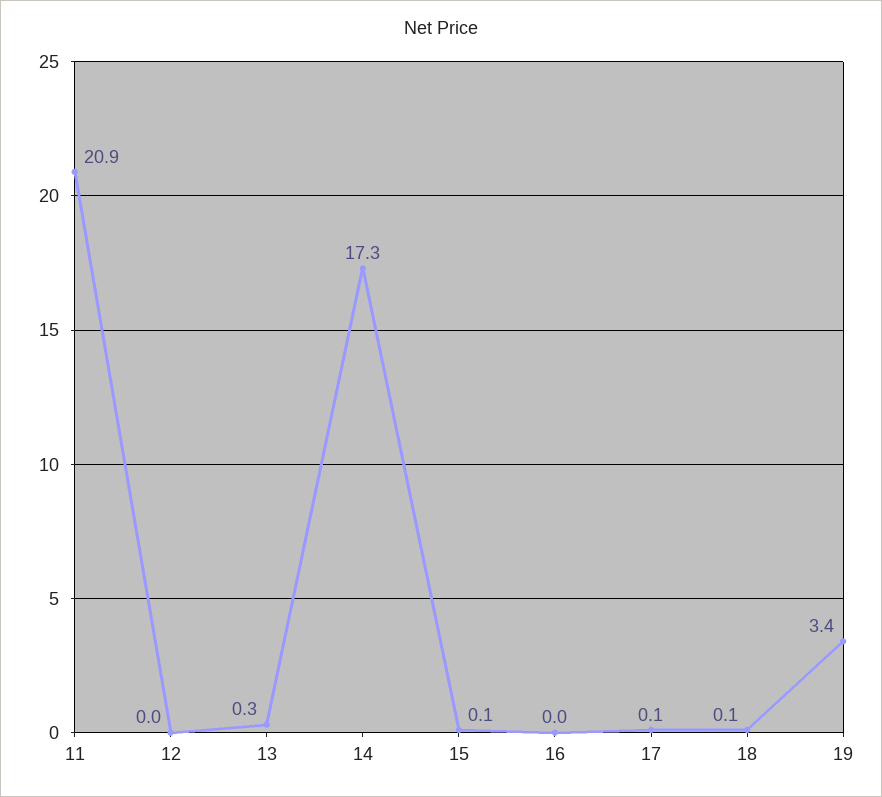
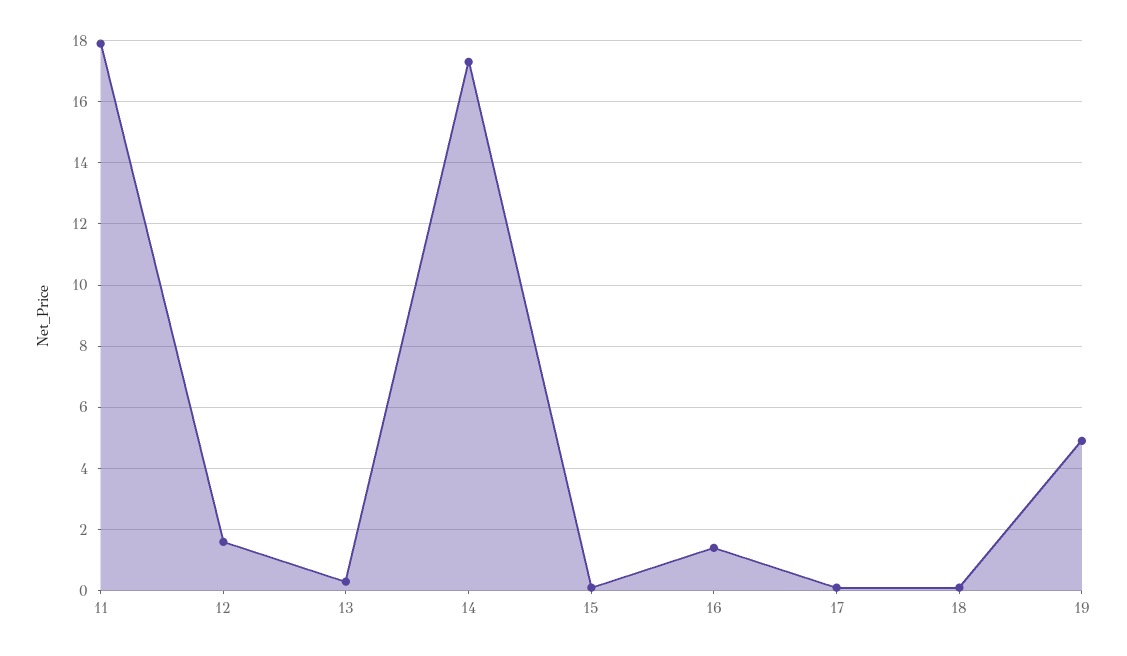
  {
-   "11": 20.9,
+   "11": 18,
-   "12": 0,
+   "12": 1.5,
    "13": 0.3,
    "14": 17.3,
    "15": 0.1,
-   "16": 0,
+   "16": 1.5,
    "17": 0.1,
    "18": 0.1,
-   "19": 3.4
+   "19": 5
  }

